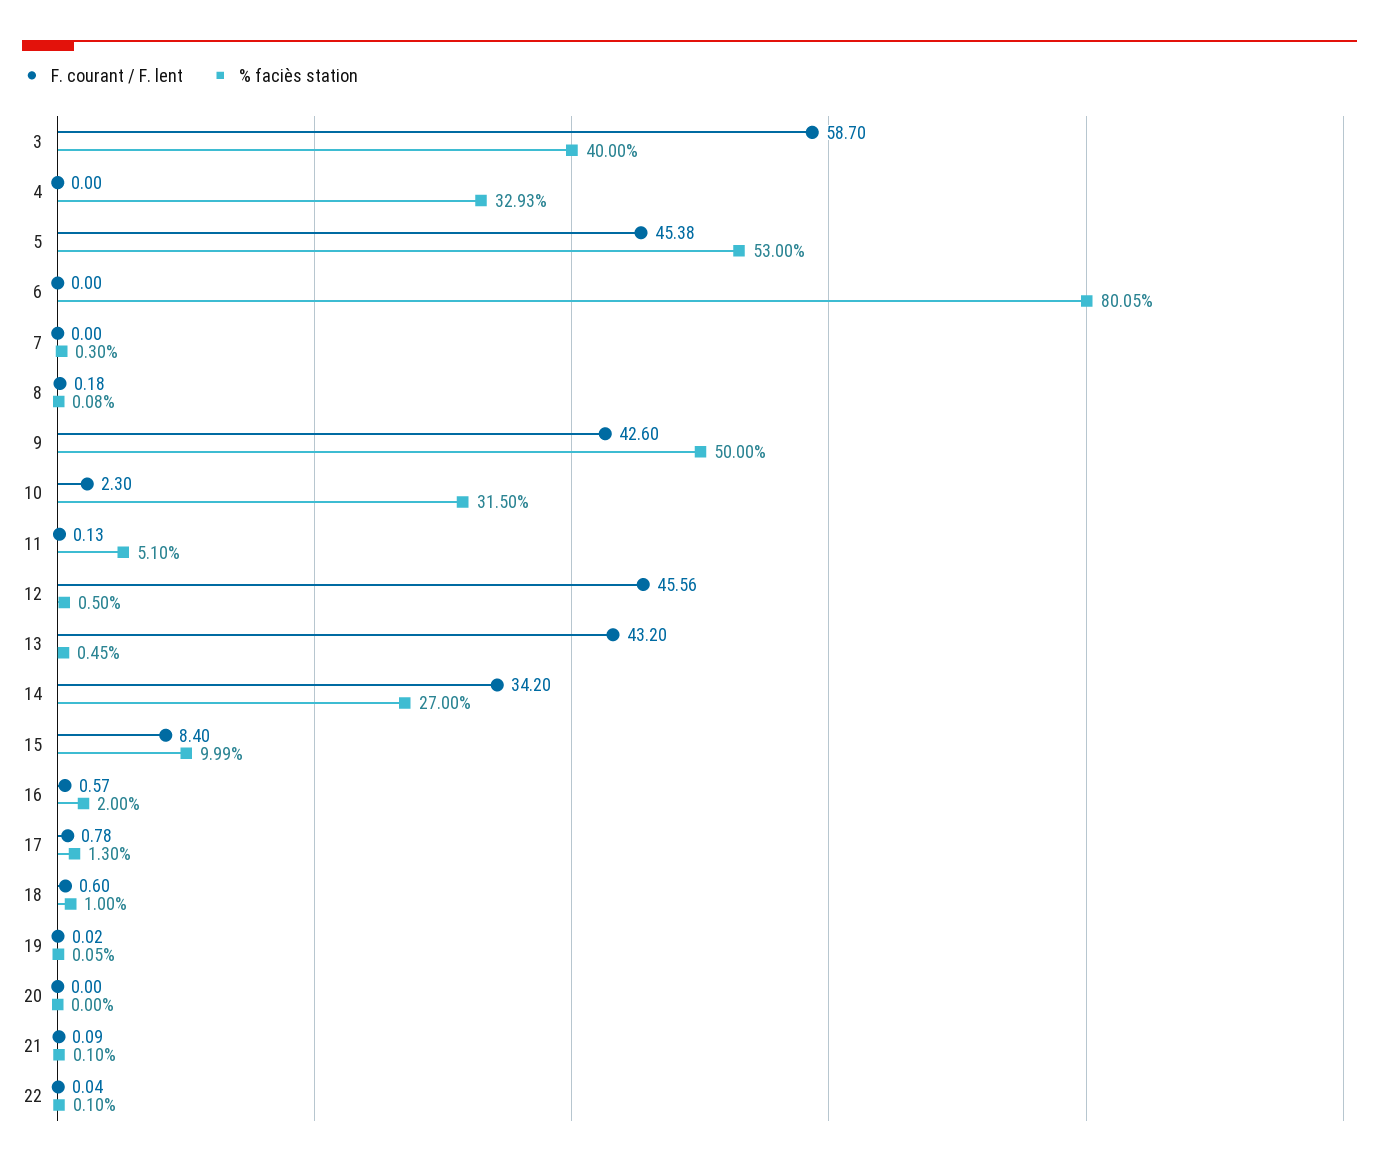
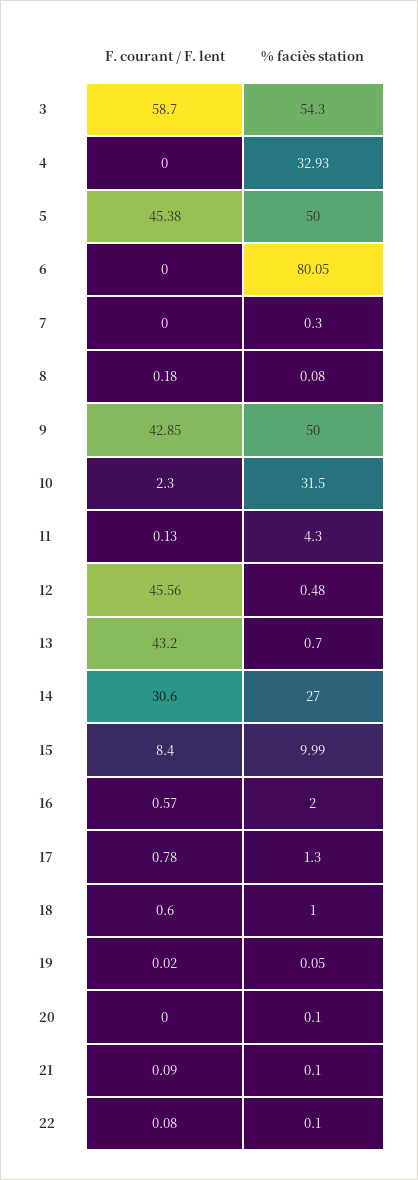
  {
    "F. courant / F. lent": {
      "3": 58.7,
      "4": 0,
      "5": 45.38,
      "6": 0,
      "7": 0,
      "8": 0.18,
-     "9": 42.6,
+     "9": 42.85,
      "10": 2.3,
      "11": 0.13,
      "12": 45.56,
      "13": 43.2,
-     "14": 34.2,
+     "14": 30.6,
      "15": 8.4,
      "16": 0.57,
      "17": 0.78,
      "18": 0.6,
      "19": 0.02,
      "20": 0,
      "21": 0.09,
-     "22": 0.04
+     "22": 0.08
    },
    "% faciès station": {
-     "3": 40,
+     "3": 54.3,
      "4": 32.93,
-     "5": 53,
+     "5": 50,
      "6": 80.05,
      "7": 0.3,
      "8": 0.08,
      "9": 50,
      "10": 31.5,
-     "11": 5.1,
+     "11": 4.3,
-     "12": 0.5,
+     "12": 0.48,
-     "13": 0.45,
+     "13": 0.7,
      "14": 27,
      "15": 9.99,
      "16": 2,
      "17": 1.3,
      "18": 1,
      "19": 0.05,
-     "20": 0,
+     "20": 0.1,
      "21": 0.1,
      "22": 0.1
    }
  }

